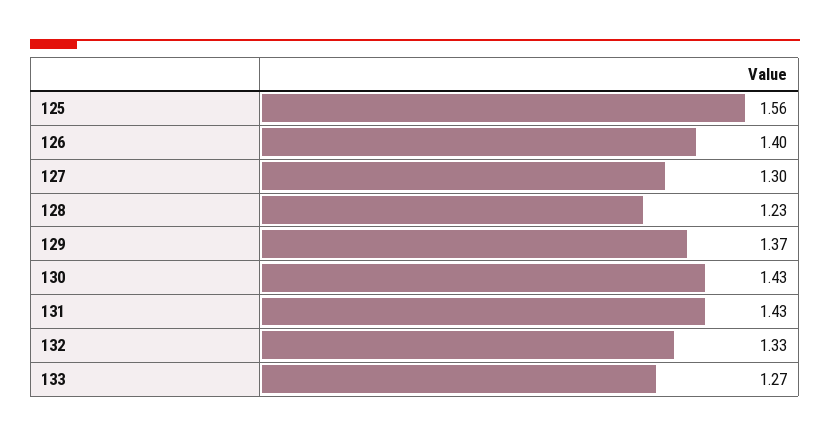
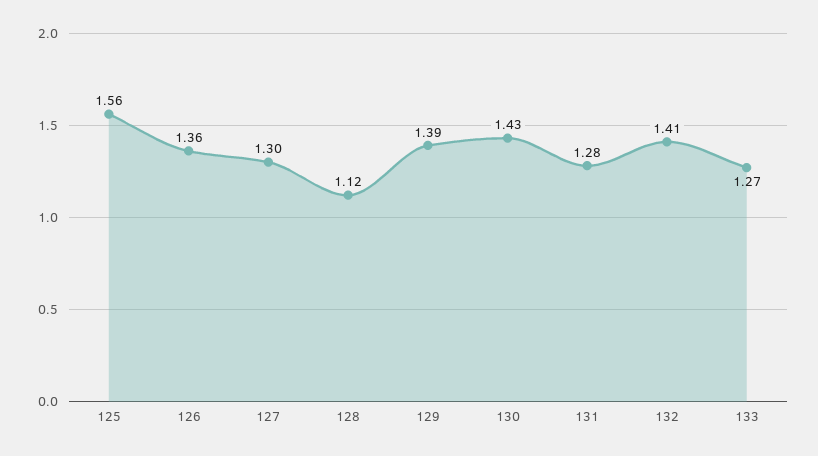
  {
    "125": 1.56,
-   "126": 1.4,
+   "126": 1.36,
    "127": 1.3,
-   "128": 1.23,
+   "128": 1.12,
-   "129": 1.37,
+   "129": 1.39,
    "130": 1.43,
-   "131": 1.43,
+   "131": 1.28,
-   "132": 1.33,
+   "132": 1.41,
    "133": 1.27
  }

